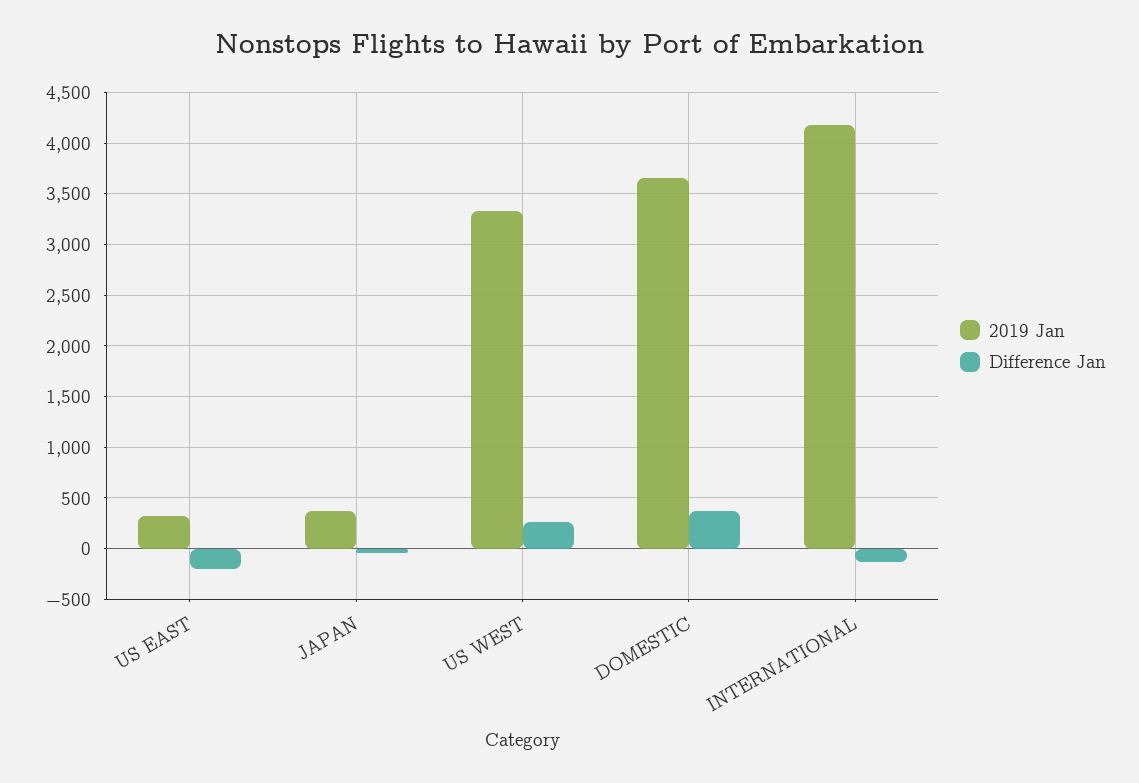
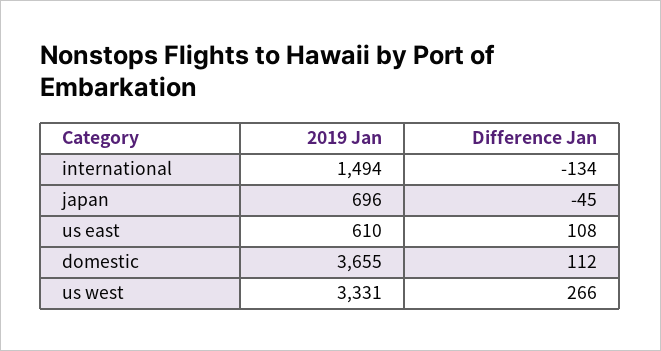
  {
    "2019 Jan": {
-     "US EAST": 300,
+     "US EAST": 610,
-     "JAPAN": 400,
+     "JAPAN": 696,
      "US WEST": 3331,
      "DOMESTIC": 3655,
-     "INTERNATIONAL": 4200
+     "INTERNATIONAL": 1494
    },
    "Difference Jan": {
-     "US EAST": -200,
+     "US EAST": 108,
      "JAPAN": -45,
      "US WEST": 266,
-     "DOMESTIC": 400,
+     "DOMESTIC": 112,
      "INTERNATIONAL": -134
    }
  }

